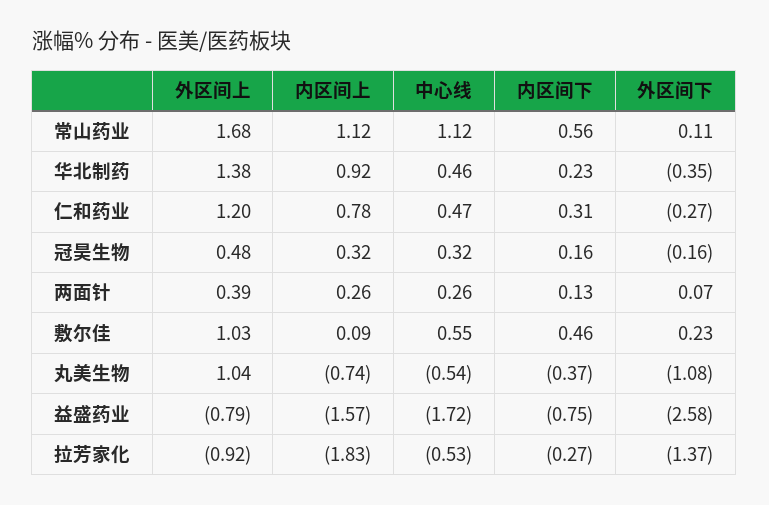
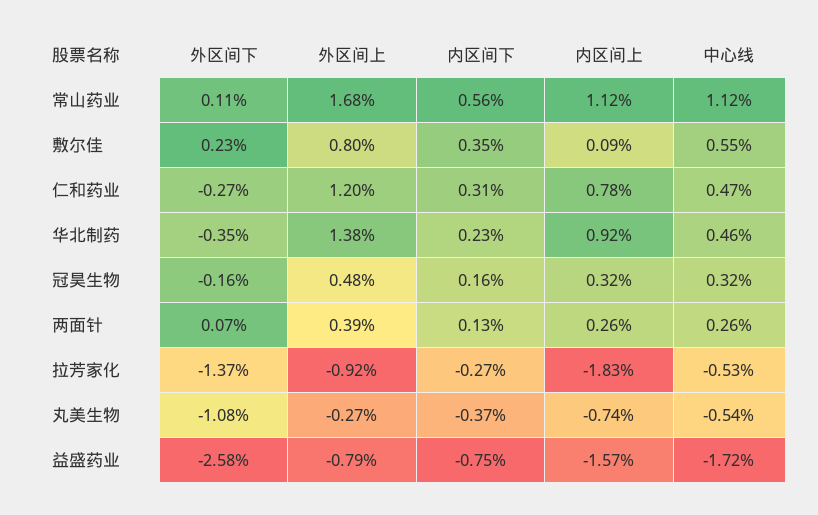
  {
    "外区间上": {
      "常山药业": 1.68,
      "华北制药": 1.38,
      "仁和药业": 1.2,
      "冠昊生物": 0.48,
      "两面针": 0.39,
-     "敷尔佳": 1.03,
+     "敷尔佳": 0.8,
-     "丸美生物": 1.04,
+     "丸美生物": -0.27,
      "益盛药业": -0.79,
      "拉芳家化": -0.92
    },
    "内区间上": {
      "常山药业": 1.12,
      "华北制药": 0.92,
      "仁和药业": 0.78,
      "冠昊生物": 0.32,
      "两面针": 0.26,
      "敷尔佳": 0.09,
      "丸美生物": -0.74,
      "益盛药业": -1.57,
      "拉芳家化": -1.83
    },
    "中心线": {
      "常山药业": 1.12,
      "华北制药": 0.46,
      "仁和药业": 0.47,
      "冠昊生物": 0.32,
      "两面针": 0.26,
      "敷尔佳": 0.55,
      "丸美生物": -0.54,
      "益盛药业": -1.72,
      "拉芳家化": -0.53
    },
    "内区间下": {
      "常山药业": 0.56,
      "华北制药": 0.23,
      "仁和药业": 0.31,
      "冠昊生物": 0.16,
      "两面针": 0.13,
-     "敷尔佳": 0.46,
+     "敷尔佳": 0.35,
      "丸美生物": -0.37,
      "益盛药业": -0.75,
      "拉芳家化": -0.27
    },
    "外区间下": {
      "常山药业": 0.11,
      "华北制药": -0.35,
      "仁和药业": -0.27,
      "冠昊生物": -0.16,
      "两面针": 0.07,
      "敷尔佳": 0.23,
      "丸美生物": -1.08,
      "益盛药业": -2.58,
      "拉芳家化": -1.37
    }
  }

